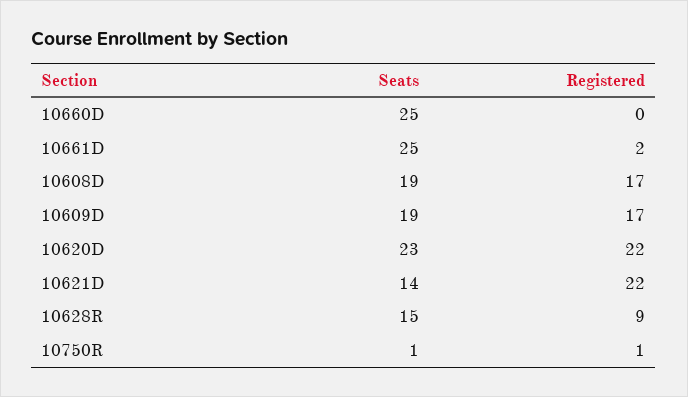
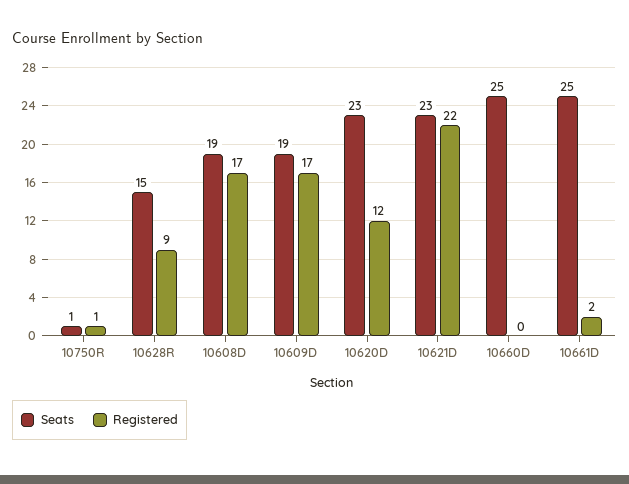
  {
    "Seats": {
      "10660D": 25,
      "10661D": 25,
      "10608D": 19,
      "10609D": 19,
      "10620D": 23,
-     "10621D": 14,
+     "10621D": 23,
      "10628R": 15,
      "10750R": 1
    },
    "Registered": {
      "10660D": 0,
      "10661D": 2,
      "10608D": 17,
      "10609D": 17,
-     "10620D": 22,
+     "10620D": 12,
      "10621D": 22,
      "10628R": 9,
      "10750R": 1
    }
  }

